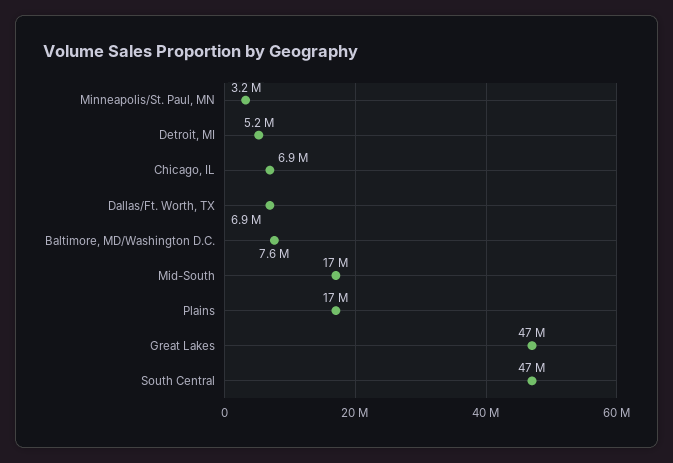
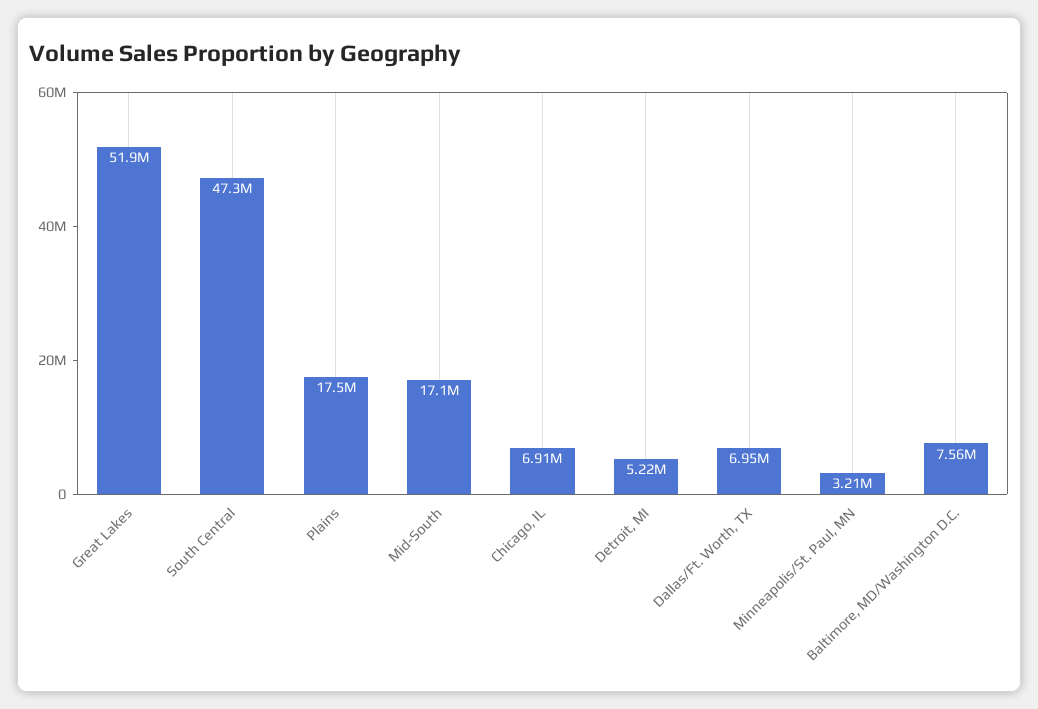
  {
    "Minneapolis/St. Paul, MN": 3210000,
    "Detroit, MI": 5220000,
    "Chicago, IL": 6910000,
    "Dallas/Ft. Worth, TX": 6950000,
    "Baltimore, MD/Washington D.C.": 7560000,
    "Mid-South": 17100000,
    "Plains": 17500000,
-   "Great Lakes": 47000000,
+   "Great Lakes": 51900000,
    "South Central": 47300000
  }

